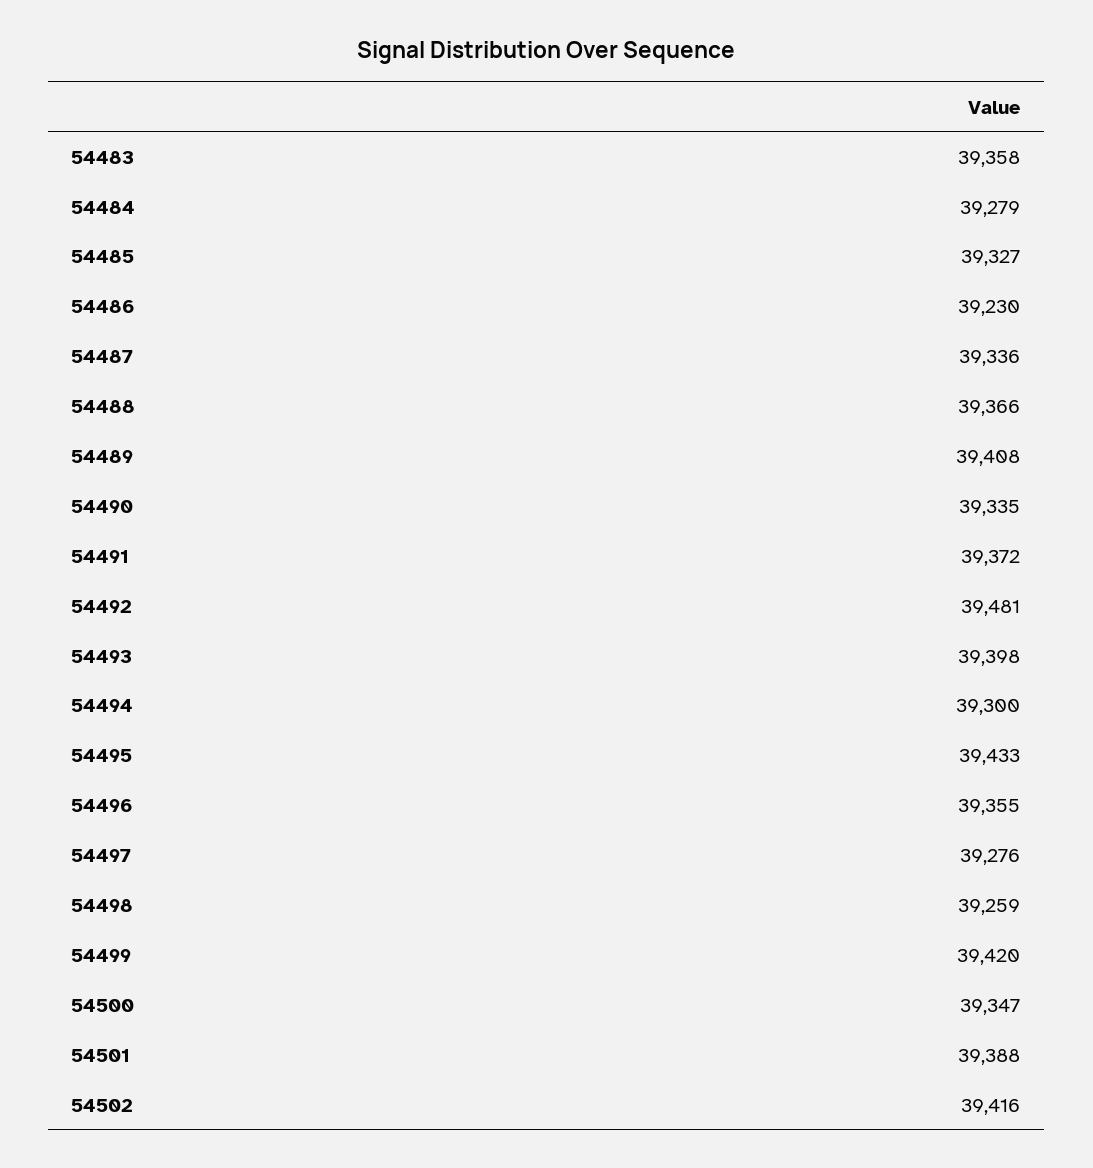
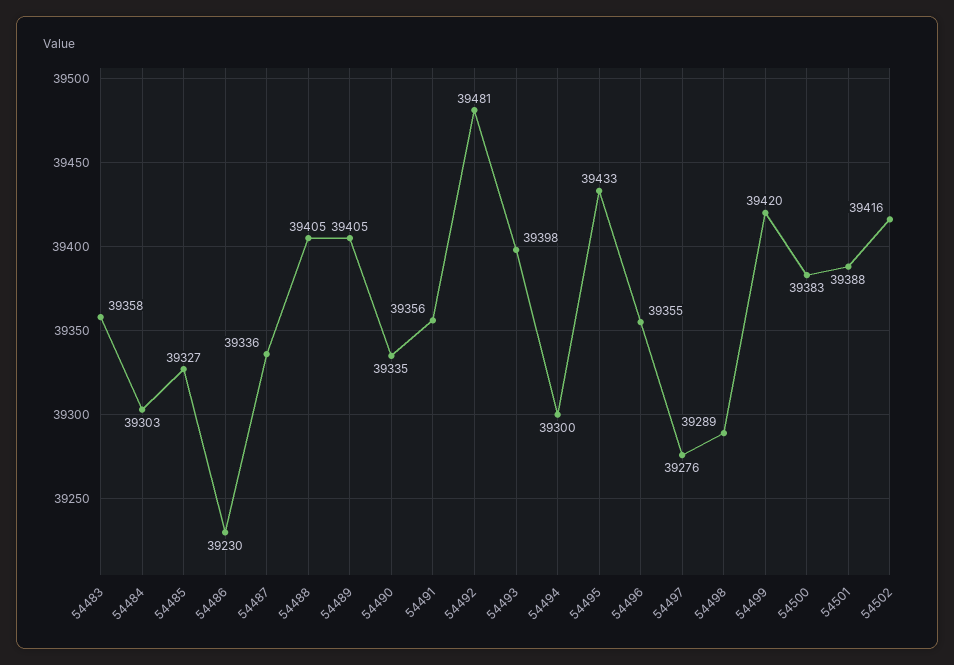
  {
    "54483": 39358,
-   "54484": 39279,
+   "54484": 39303,
    "54485": 39327,
    "54486": 39230,
    "54487": 39336,
-   "54488": 39366,
+   "54488": 39405,
-   "54489": 39408,
+   "54489": 39405,
    "54490": 39335,
-   "54491": 39372,
+   "54491": 39356,
    "54492": 39481,
    "54493": 39398,
    "54494": 39300,
    "54495": 39433,
    "54496": 39355,
    "54497": 39276,
-   "54498": 39259,
+   "54498": 39289,
    "54499": 39420,
-   "54500": 39347,
+   "54500": 39383,
    "54501": 39388,
    "54502": 39416
  }

